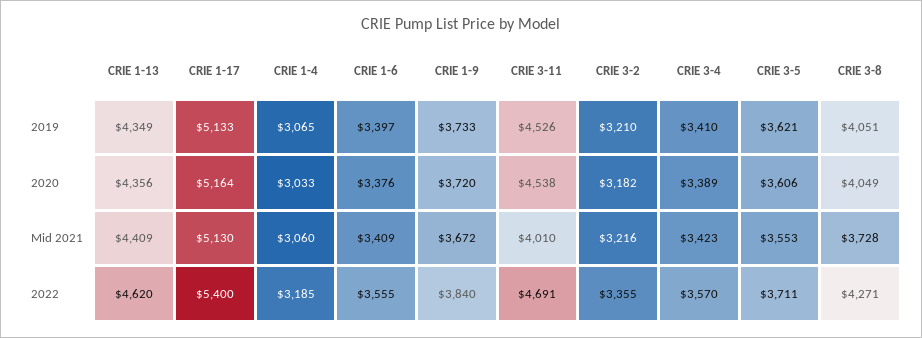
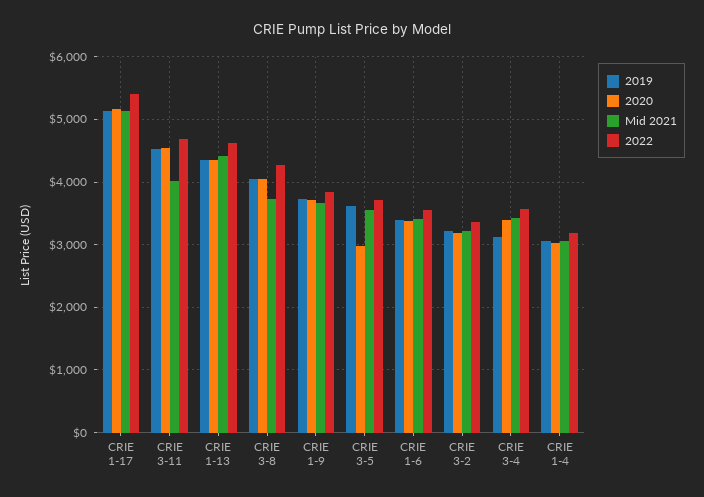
  {
    "2019": {
      "CRIE 1-13": 4349,
      "CRIE 1-17": 5133,
      "CRIE 1-4": 3065,
      "CRIE 1-6": 3397,
      "CRIE 1-9": 3733,
      "CRIE 3-11": 4526,
      "CRIE 3-2": 3210,
-     "CRIE 3-4": 3410,
+     "CRIE 3-4": 3100,
      "CRIE 3-5": 3621,
      "CRIE 3-8": 4051
    },
    "2020": {
      "CRIE 1-13": 4356,
      "CRIE 1-17": 5164,
      "CRIE 1-4": 3033,
      "CRIE 1-6": 3376,
      "CRIE 1-9": 3720,
      "CRIE 3-11": 4538,
      "CRIE 3-2": 3182,
      "CRIE 3-4": 3389,
-     "CRIE 3-5": 3606,
+     "CRIE 3-5": 3000,
      "CRIE 3-8": 4049
    },
    "Mid 2021": {
      "CRIE 1-13": 4409,
      "CRIE 1-17": 5130,
      "CRIE 1-4": 3060,
      "CRIE 1-6": 3409,
      "CRIE 1-9": 3672,
      "CRIE 3-11": 4010,
      "CRIE 3-2": 3216,
      "CRIE 3-4": 3423,
      "CRIE 3-5": 3553,
      "CRIE 3-8": 3728
    },
    "2022": {
      "CRIE 1-13": 4620,
      "CRIE 1-17": 5400,
      "CRIE 1-4": 3185,
      "CRIE 1-6": 3555,
      "CRIE 1-9": 3840,
      "CRIE 3-11": 4691,
      "CRIE 3-2": 3355,
      "CRIE 3-4": 3570,
      "CRIE 3-5": 3711,
      "CRIE 3-8": 4271
    }
  }

